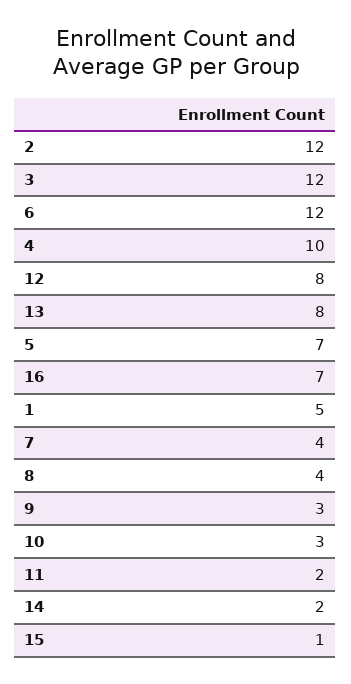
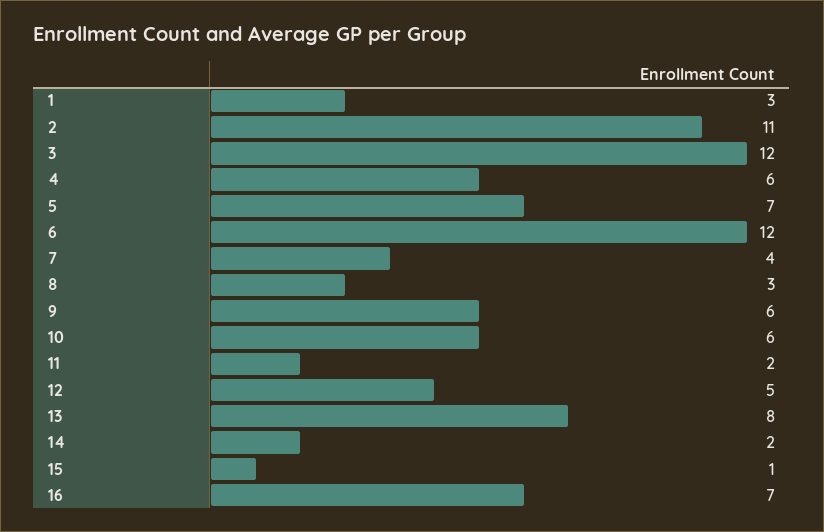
  {
-   "2": 12,
+   "2": 11,
    "3": 12,
    "6": 12,
-   "4": 10,
+   "4": 6,
-   "12": 8,
+   "12": 5,
    "13": 8,
    "5": 7,
    "16": 7,
-   "1": 5,
+   "1": 3,
    "7": 4,
-   "8": 4,
+   "8": 3,
-   "9": 3,
+   "9": 6,
-   "10": 3,
+   "10": 6,
    "11": 2,
    "14": 2,
    "15": 1
  }

